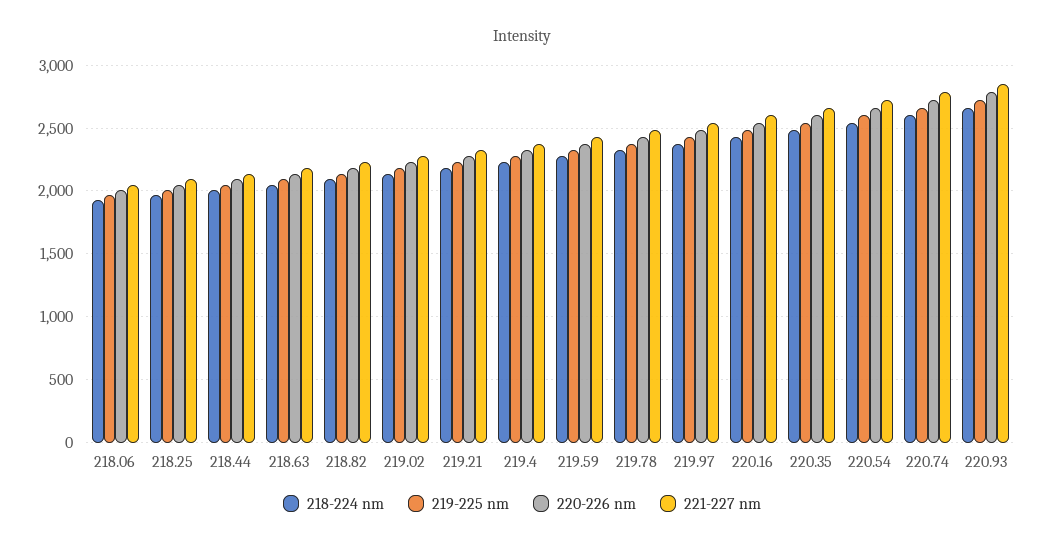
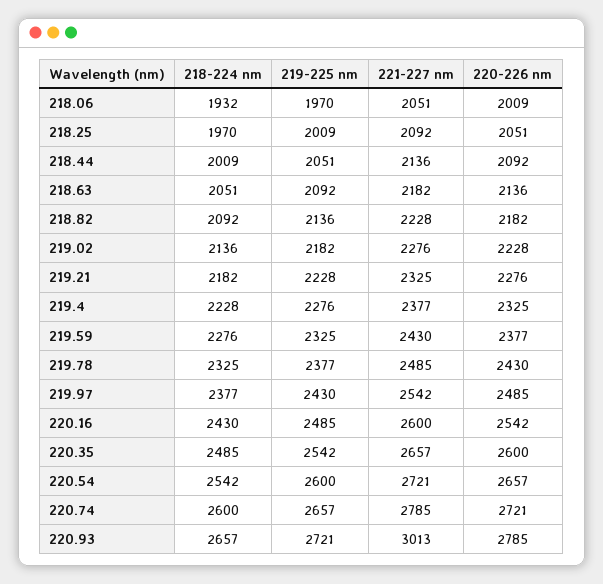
  {
    "218-224 nm": {
      "218.06": 1932,
      "218.25": 1970,
      "218.44": 2009,
      "218.63": 2051,
      "218.82": 2092,
      "219.02": 2136,
      "219.21": 2182,
      "219.4": 2228,
      "219.59": 2276,
      "219.78": 2325,
      "219.97": 2377,
      "220.16": 2430,
      "220.35": 2485,
      "220.54": 2542,
      "220.74": 2600,
      "220.93": 2657
    },
    "219-225 nm": {
      "218.06": 1970,
      "218.25": 2009,
      "218.44": 2051,
      "218.63": 2092,
      "218.82": 2136,
      "219.02": 2182,
      "219.21": 2228,
      "219.4": 2276,
      "219.59": 2325,
      "219.78": 2377,
      "219.97": 2430,
      "220.16": 2485,
      "220.35": 2542,
      "220.54": 2600,
      "220.74": 2657,
      "220.93": 2721
    },
    "220-226 nm": {
      "218.06": 2009,
      "218.25": 2051,
      "218.44": 2092,
      "218.63": 2136,
      "218.82": 2182,
      "219.02": 2228,
      "219.21": 2276,
      "219.4": 2325,
      "219.59": 2377,
      "219.78": 2430,
      "219.97": 2485,
      "220.16": 2542,
      "220.35": 2600,
      "220.54": 2657,
      "220.74": 2721,
      "220.93": 2785
    },
    "221-227 nm": {
      "218.06": 2051,
      "218.25": 2092,
      "218.44": 2136,
      "218.63": 2182,
      "218.82": 2228,
      "219.02": 2276,
      "219.21": 2325,
      "219.4": 2377,
      "219.59": 2430,
      "219.78": 2485,
      "219.97": 2542,
      "220.16": 2600,
      "220.35": 2657,
      "220.54": 2721,
      "220.74": 2785,
-     "220.93": 2850
+     "220.93": 3013
    }
  }

